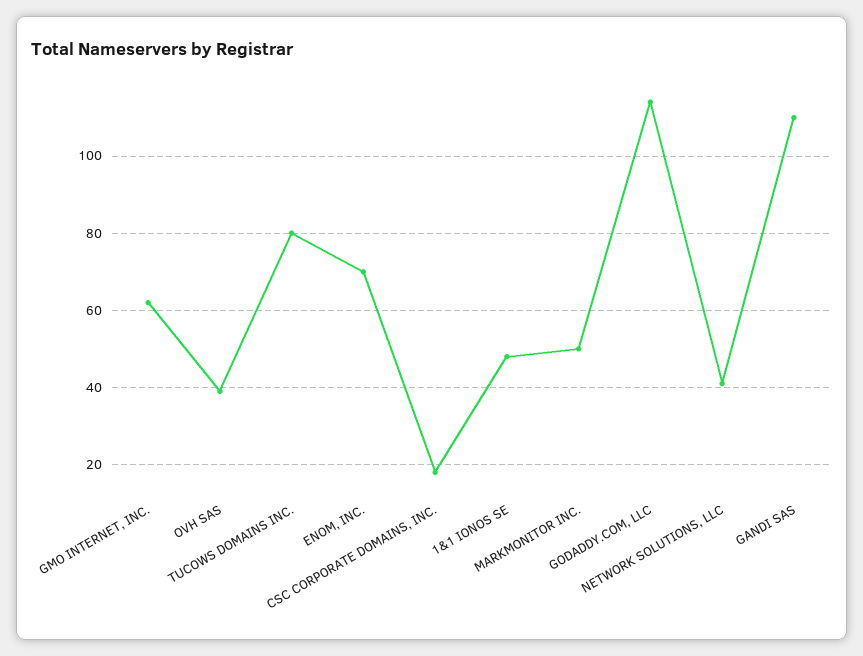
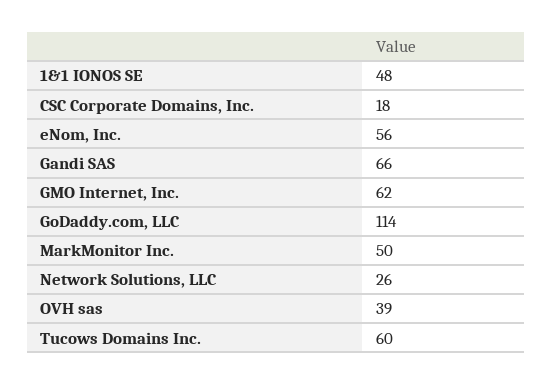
  {
    "GMO INTERNET, INC.": 62,
    "OVH SAS": 39,
-   "TUCOWS DOMAINS INC.": 80,
+   "TUCOWS DOMAINS INC.": 60,
-   "ENOM, INC.": 70,
+   "ENOM, INC.": 56,
    "CSC CORPORATE DOMAINS, INC.": 18,
    "1&1 IONOS SE": 48,
    "MARKMONITOR INC.": 50,
    "GODADDY.COM, LLC": 114,
-   "NETWORK SOLUTIONS, LLC": 40,
+   "NETWORK SOLUTIONS, LLC": 26,
-   "GANDI SAS": 110
+   "GANDI SAS": 66
  }

